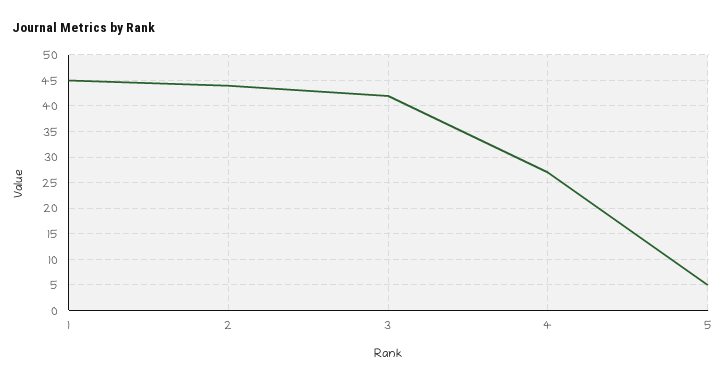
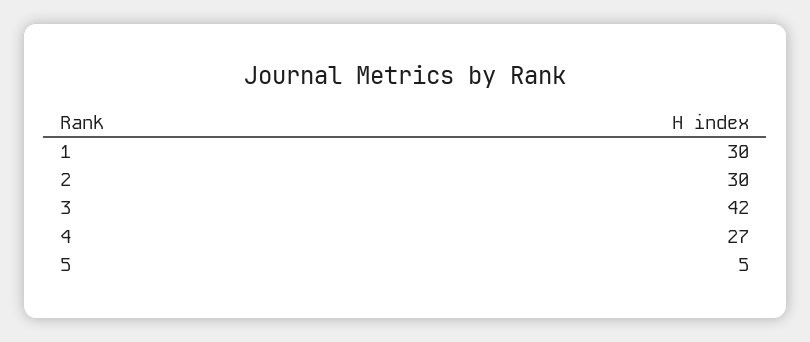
  {
-   "1": 45,
+   "1": 30,
-   "2": 45,
+   "2": 30,
    "3": 42,
    "4": 27,
    "5": 5
  }

